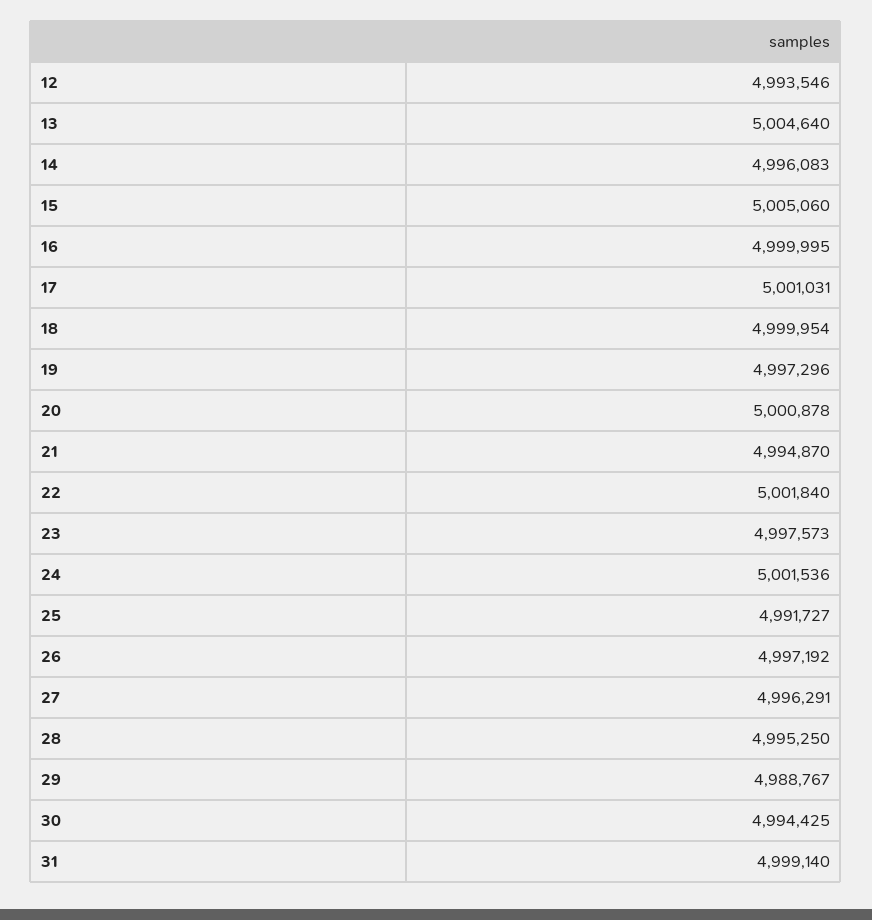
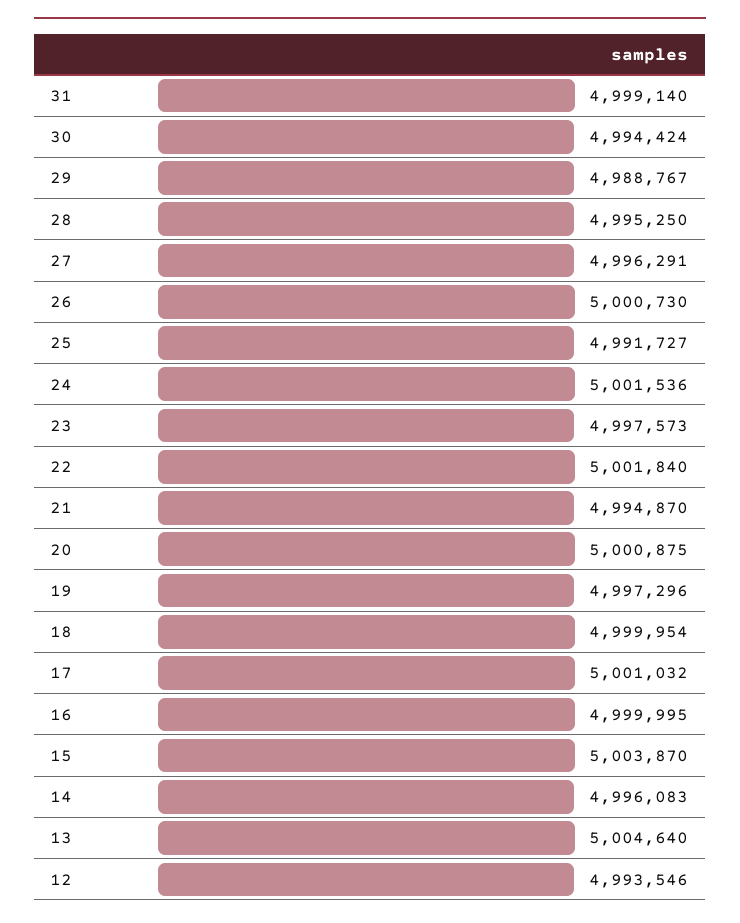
  {
    "12": 4993546,
    "13": 5004640,
    "14": 4996083,
-   "15": 5005060,
+   "15": 5003870,
    "16": 4999995,
-   "17": 5001031,
+   "17": 5001032,
    "18": 4999954,
    "19": 4997296,
-   "20": 5000878,
+   "20": 5000875,
    "21": 4994870,
    "22": 5001840,
    "23": 4997573,
    "24": 5001536,
    "25": 4991727,
-   "26": 4997192,
+   "26": 5000730,
    "27": 4996291,
    "28": 4995250,
    "29": 4988767,
-   "30": 4994425,
+   "30": 4994424,
    "31": 4999140
  }

